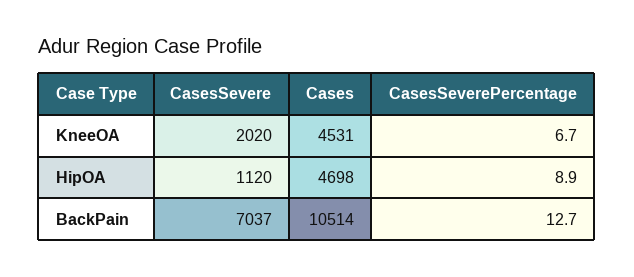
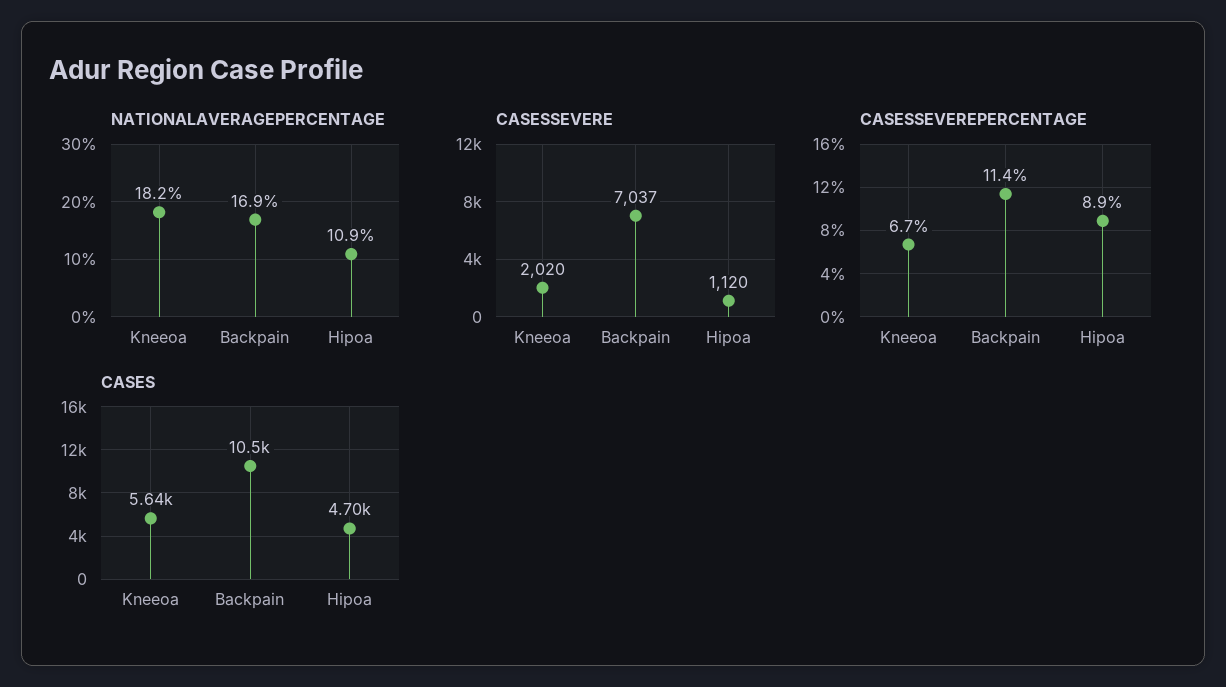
  {
    "CasesSevere": {
      "KneeOA": 2020,
      "HipOA": 1120,
      "BackPain": 7037
    },
    "Cases": {
-     "KneeOA": 4531,
+     "KneeOA": 5640,
      "HipOA": 4698,
      "BackPain": 10514
    },
    "CasesSeverePercentage": {
      "KneeOA": 6.7,
      "HipOA": 8.9,
-     "BackPain": 12.7
+     "BackPain": 11.4
-   }
+   },
+   "NATIONALAVERAGEPERCENTAGE": {
+     "KneeOA": 18.2,
+     "BackPain": 16.9,
+     "HipOA": 10.9
+   }
  }

